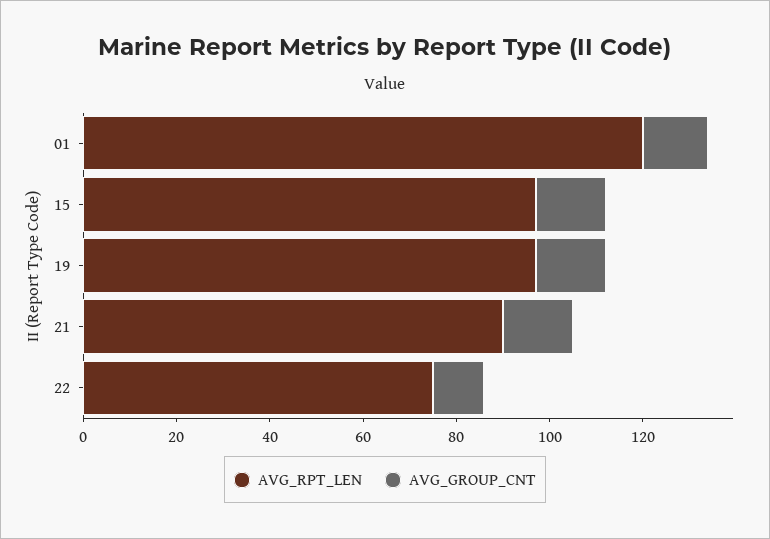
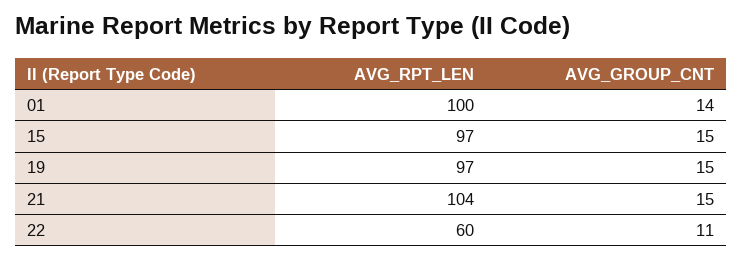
  {
    "AVG_RPT_LEN": {
-     "01": 120,
+     "01": 100,
      "15": 97,
      "19": 97,
-     "21": 90,
+     "21": 104,
-     "22": 75
+     "22": 60
    },
    "AVG_GROUP_CNT": {
      "01": 14,
      "15": 15,
      "19": 15,
      "21": 15,
      "22": 11
    }
  }

